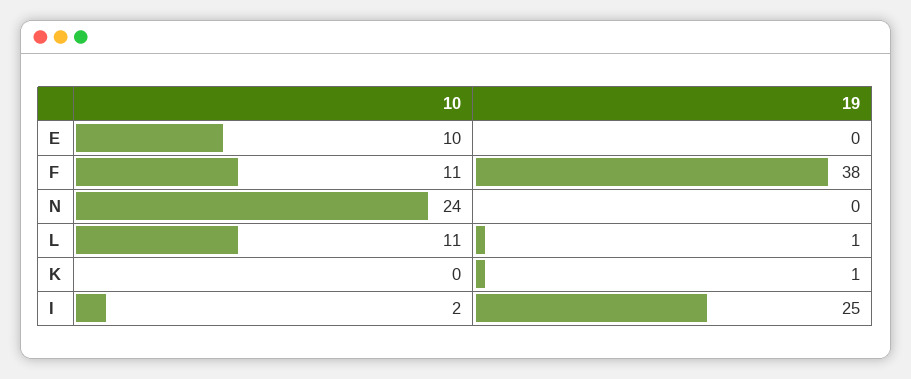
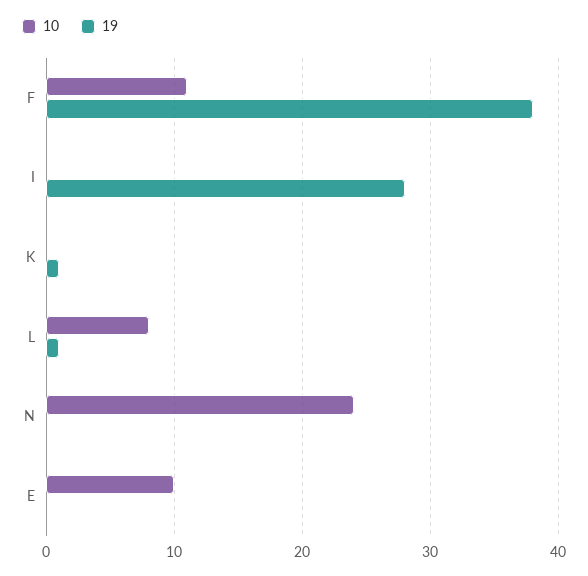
  {
    "10": {
      "E": 10,
      "F": 11,
      "N": 24,
-     "L": 11,
+     "L": 8,
      "K": 0,
-     "I": 2
+     "I": 0
    },
    "19": {
      "E": 0,
      "F": 38,
      "N": 0,
      "L": 1,
      "K": 1,
-     "I": 25
+     "I": 28
    }
  }

